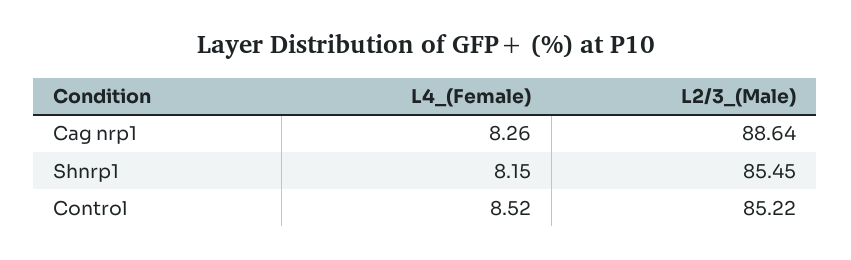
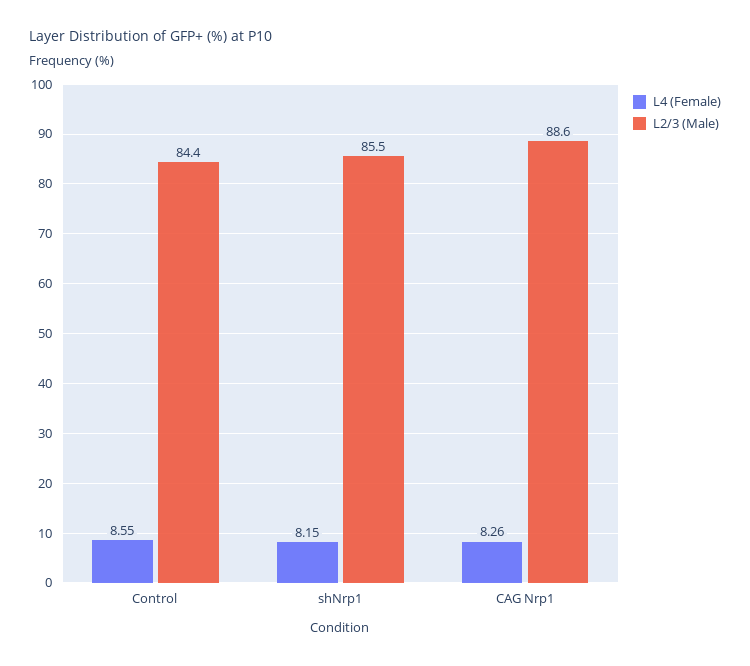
  {
    "L4_(Female)": {
      "Cag nrp1": 8.26,
      "Shnrp1": 8.15,
-     "Control": 8.52
+     "Control": 8.55
    },
    "L2/3_(Male)": {
      "Cag nrp1": 88.64,
      "Shnrp1": 85.45,
-     "Control": 85.22
+     "Control": 84.4
    }
  }

